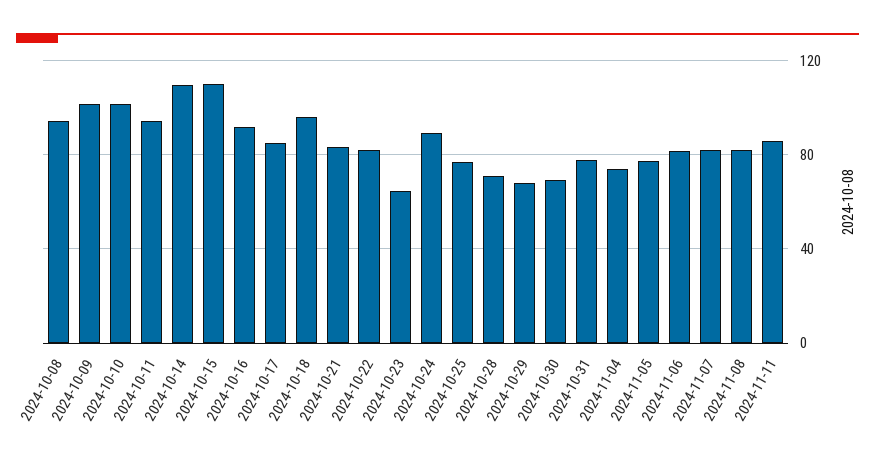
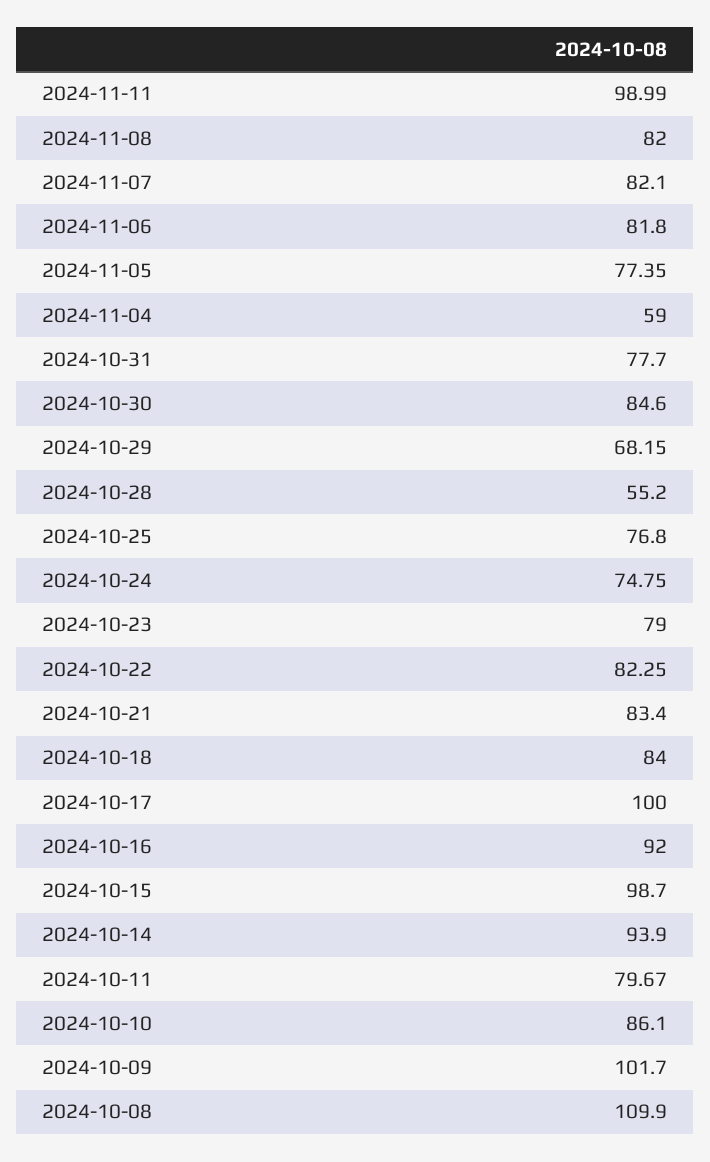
  {
-   "2024-10-08": 95,
+   "2024-10-08": 109.9,
    "2024-10-09": 101.7,
-   "2024-10-10": 100,
+   "2024-10-10": 86.1,
-   "2024-10-11": 95,
+   "2024-10-11": 79.67,
-   "2024-10-14": 110,
+   "2024-10-14": 93.9,
-   "2024-10-15": 110,
+   "2024-10-15": 98.7,
    "2024-10-16": 92,
-   "2024-10-17": 85,
+   "2024-10-17": 100,
-   "2024-10-18": 95,
+   "2024-10-18": 84,
    "2024-10-21": 83.4,
    "2024-10-22": 82.25,
-   "2024-10-23": 65,
+   "2024-10-23": 79,
-   "2024-10-24": 90,
+   "2024-10-24": 74.75,
    "2024-10-25": 76.8,
-   "2024-10-28": 70,
+   "2024-10-28": 55.2,
    "2024-10-29": 68.15,
-   "2024-10-30": 70,
+   "2024-10-30": 84.6,
    "2024-10-31": 77.7,
-   "2024-11-04": 75,
+   "2024-11-04": 59,
    "2024-11-05": 77.35,
    "2024-11-06": 81.8,
    "2024-11-07": 82.1,
    "2024-11-08": 82,
-   "2024-11-11": 85
+   "2024-11-11": 98.99
  }

